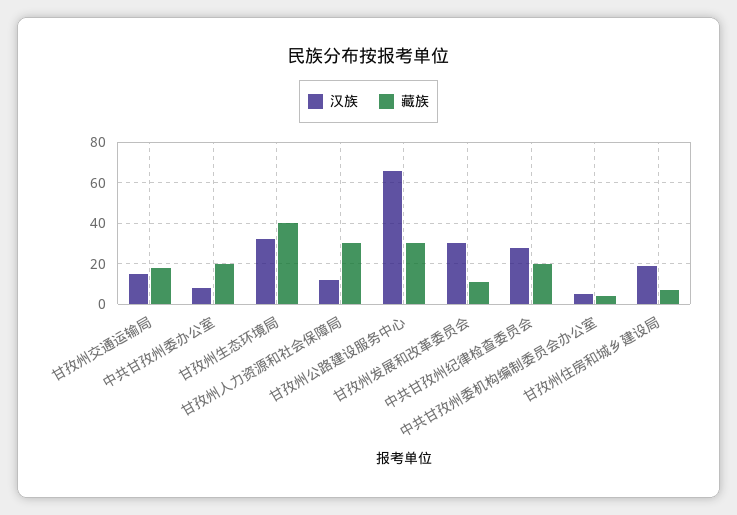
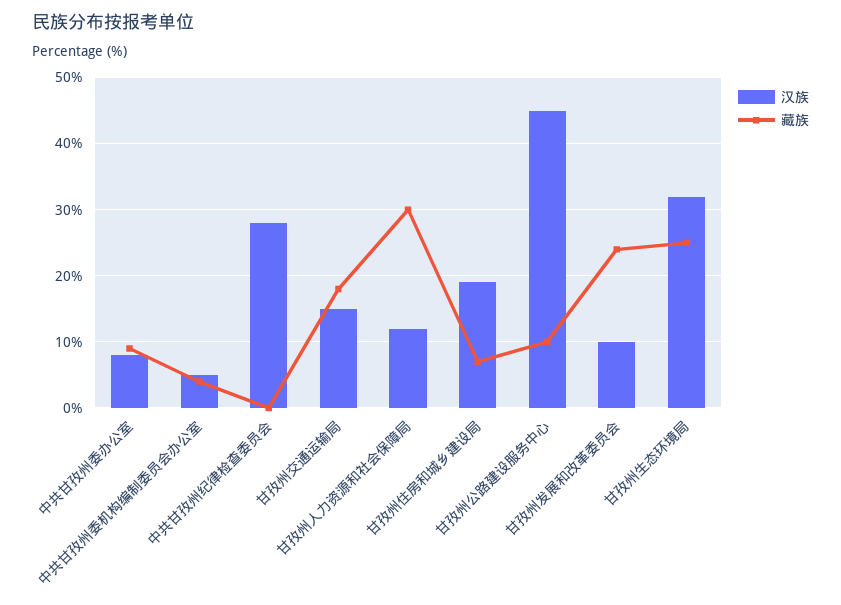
  {
    "汉族": {
      "甘孜州交通运输局": 15,
      "中共甘孜州委办公室": 8,
      "甘孜州生态环境局": 32,
      "甘孜州人力资源和社会保障局": 12,
-     "甘孜州公路建设服务中心": 65,
+     "甘孜州公路建设服务中心": 45,
-     "甘孜州发展和改革委员会": 30,
+     "甘孜州发展和改革委员会": 10,
      "中共甘孜州纪律检查委员会": 28,
      "中共甘孜州委机构编制委员会办公室": 5,
      "甘孜州住房和城乡建设局": 19
    },
    "藏族": {
      "甘孜州交通运输局": 18,
-     "中共甘孜州委办公室": 20,
+     "中共甘孜州委办公室": 9,
-     "甘孜州生态环境局": 40,
+     "甘孜州生态环境局": 25,
      "甘孜州人力资源和社会保障局": 30,
-     "甘孜州公路建设服务中心": 30,
+     "甘孜州公路建设服务中心": 10,
-     "甘孜州发展和改革委员会": 10,
+     "甘孜州发展和改革委员会": 24,
-     "中共甘孜州纪律检查委员会": 20,
+     "中共甘孜州纪律检查委员会": 0,
      "中共甘孜州委机构编制委员会办公室": 4,
      "甘孜州住房和城乡建设局": 7
    }
  }

